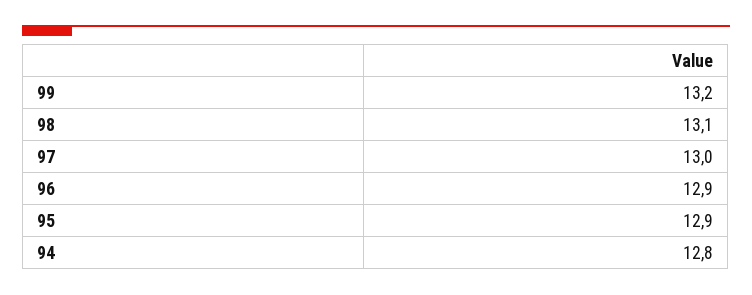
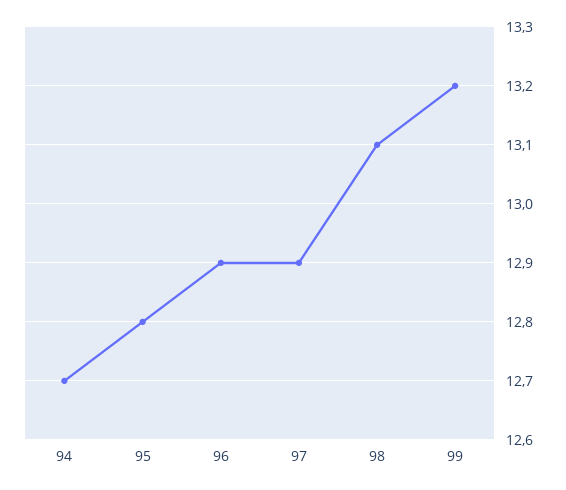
  {
    "99": 13.2,
    "98": 13.1,
-   "97": 13,
+   "97": 12.9,
    "96": 12.9,
-   "95": 12.9,
+   "95": 12.8,
-   "94": 12.8
+   "94": 12.7
  }

